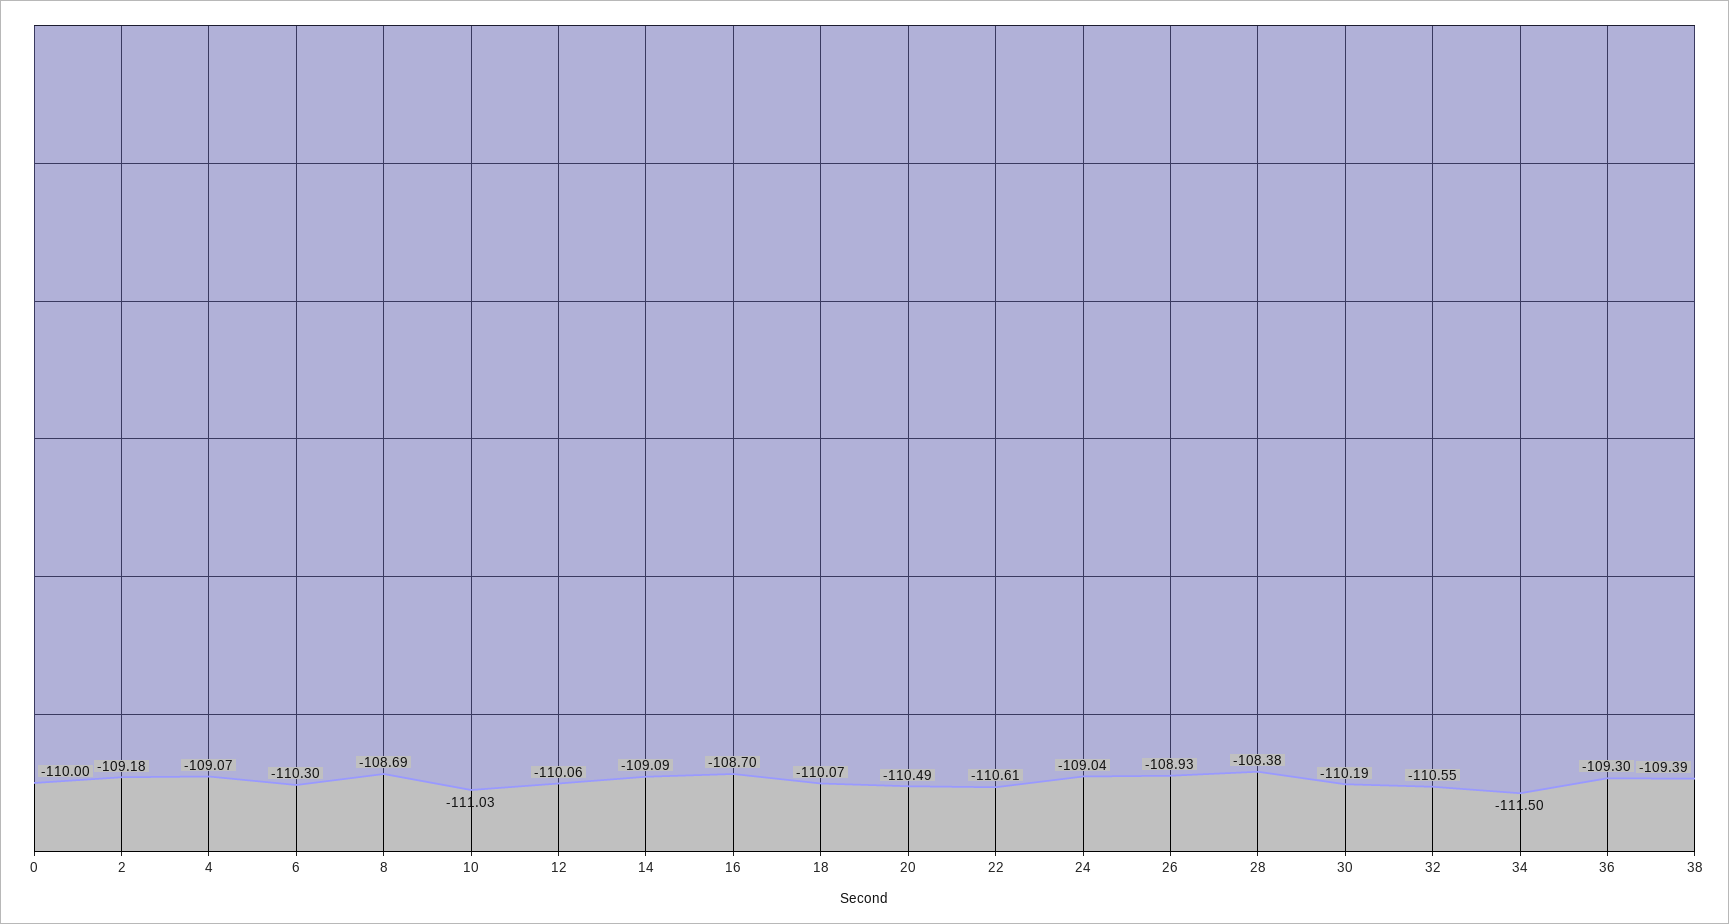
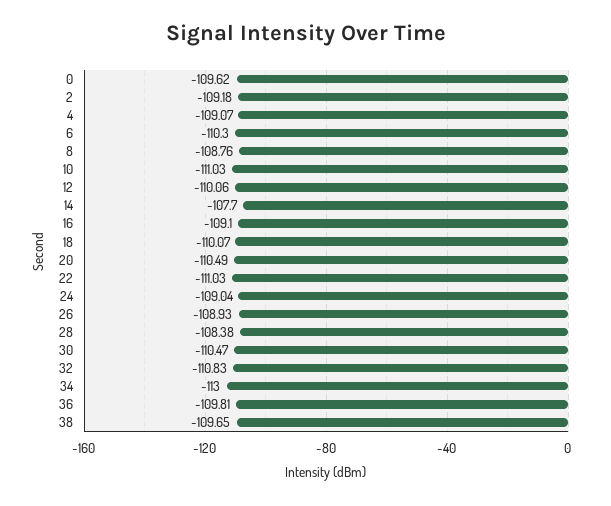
  {
-   "0": -110,
+   "0": -109.62,
    "2": -109.18,
    "4": -109.07,
    "6": -110.3,
-   "8": -108.69,
+   "8": -108.76,
    "10": -111.03,
    "12": -110.06,
-   "14": -109.09,
+   "14": -107.7,
-   "16": -108.7,
+   "16": -109.1,
    "18": -110.07,
    "20": -110.49,
-   "22": -110.61,
+   "22": -111.03,
    "24": -109.04,
    "26": -108.93,
    "28": -108.38,
-   "30": -110.19,
+   "30": -110.47,
-   "32": -110.55,
+   "32": -110.83,
-   "34": -111.5,
+   "34": -113,
-   "36": -109.3,
+   "36": -109.81,
-   "38": -109.39
+   "38": -109.65
  }

